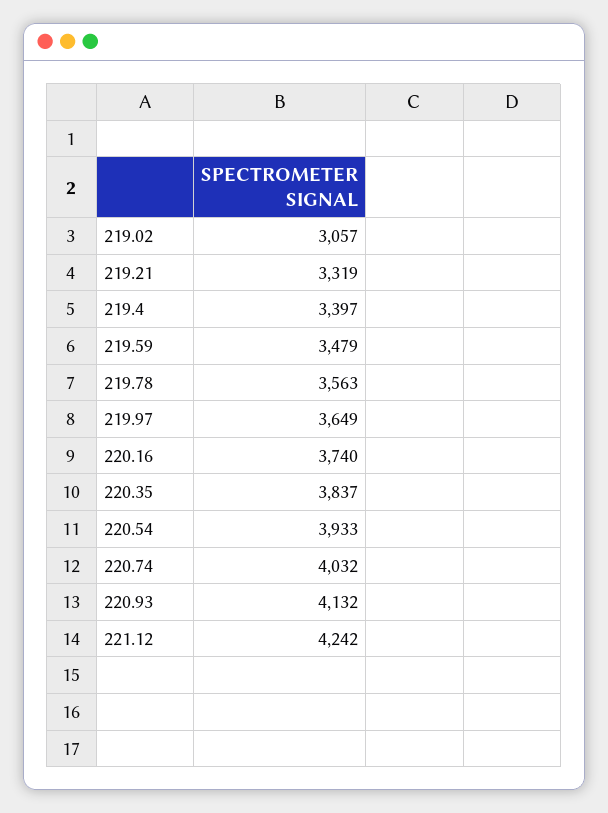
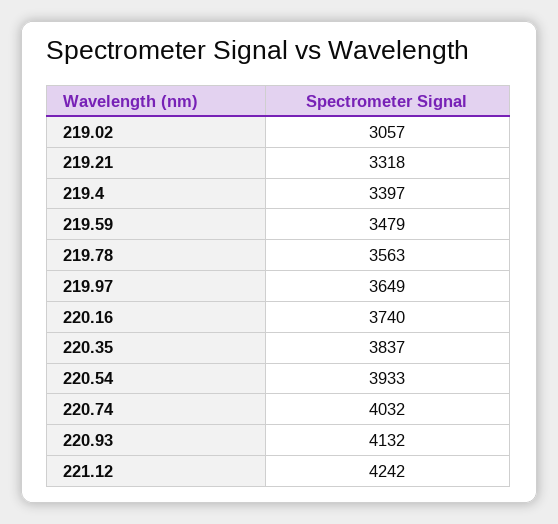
  {
    "219.02": 3057,
-   "219.21": 3319,
+   "219.21": 3318,
    "219.4": 3397,
    "219.59": 3479,
    "219.78": 3563,
    "219.97": 3649,
    "220.16": 3740,
    "220.35": 3837,
    "220.54": 3933,
    "220.74": 4032,
    "220.93": 4132,
    "221.12": 4242
  }

